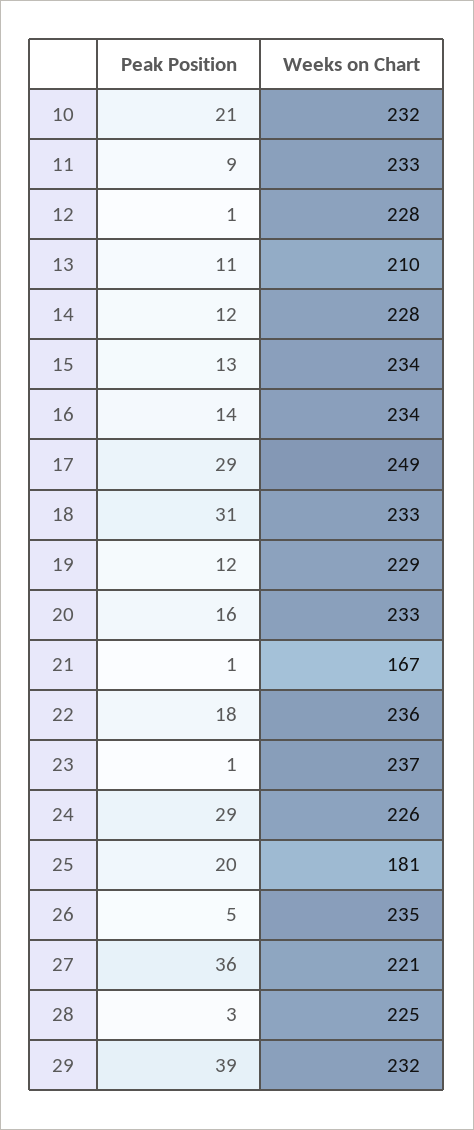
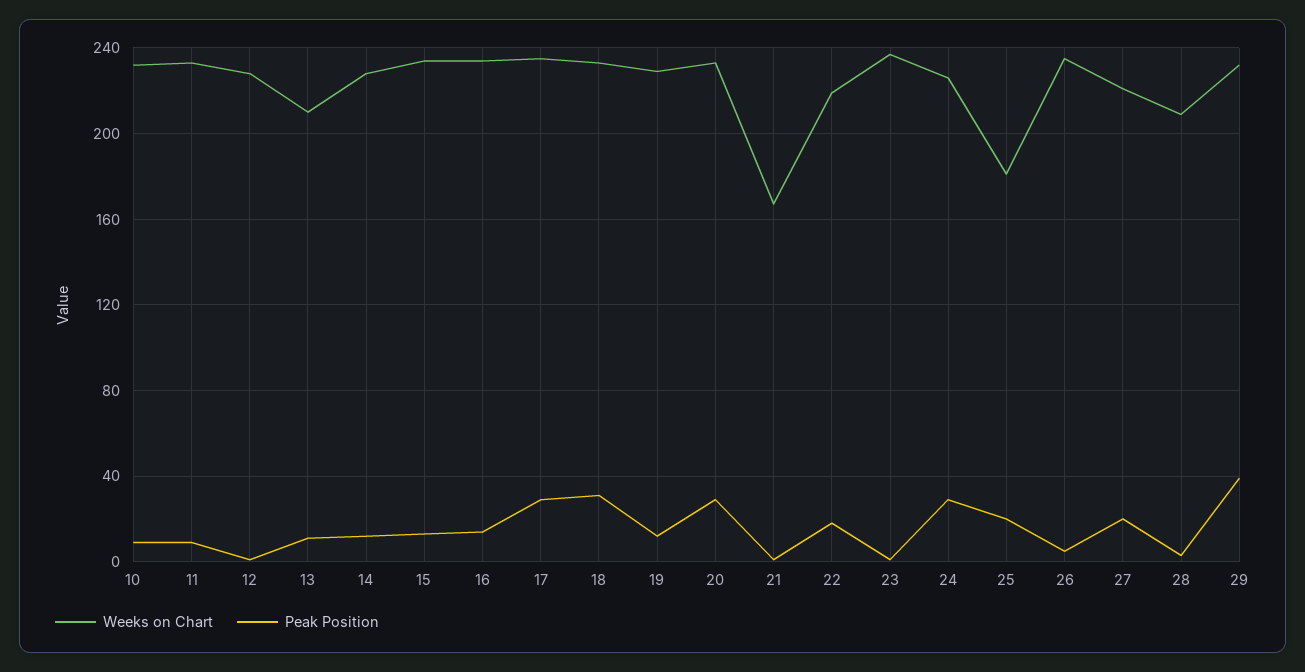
  {
    "Peak Position": {
-     "10": 21,
+     "10": 10,
      "11": 9,
      "12": 1,
      "13": 11,
      "14": 12,
      "15": 13,
      "16": 14,
      "17": 29,
      "18": 31,
      "19": 12,
-     "20": 16,
+     "20": 30,
      "21": 1,
      "22": 18,
      "23": 1,
      "24": 29,
      "25": 20,
      "26": 5,
-     "27": 36,
+     "27": 20,
      "28": 3,
      "29": 39
    },
    "Weeks on Chart": {
      "10": 232,
      "11": 233,
      "12": 228,
      "13": 210,
      "14": 228,
      "15": 234,
      "16": 234,
-     "17": 249,
+     "17": 235,
      "18": 233,
      "19": 229,
      "20": 233,
      "21": 167,
-     "22": 236,
+     "22": 220,
      "23": 237,
      "24": 226,
      "25": 181,
      "26": 235,
      "27": 221,
-     "28": 225,
+     "28": 210,
      "29": 232
    }
  }

